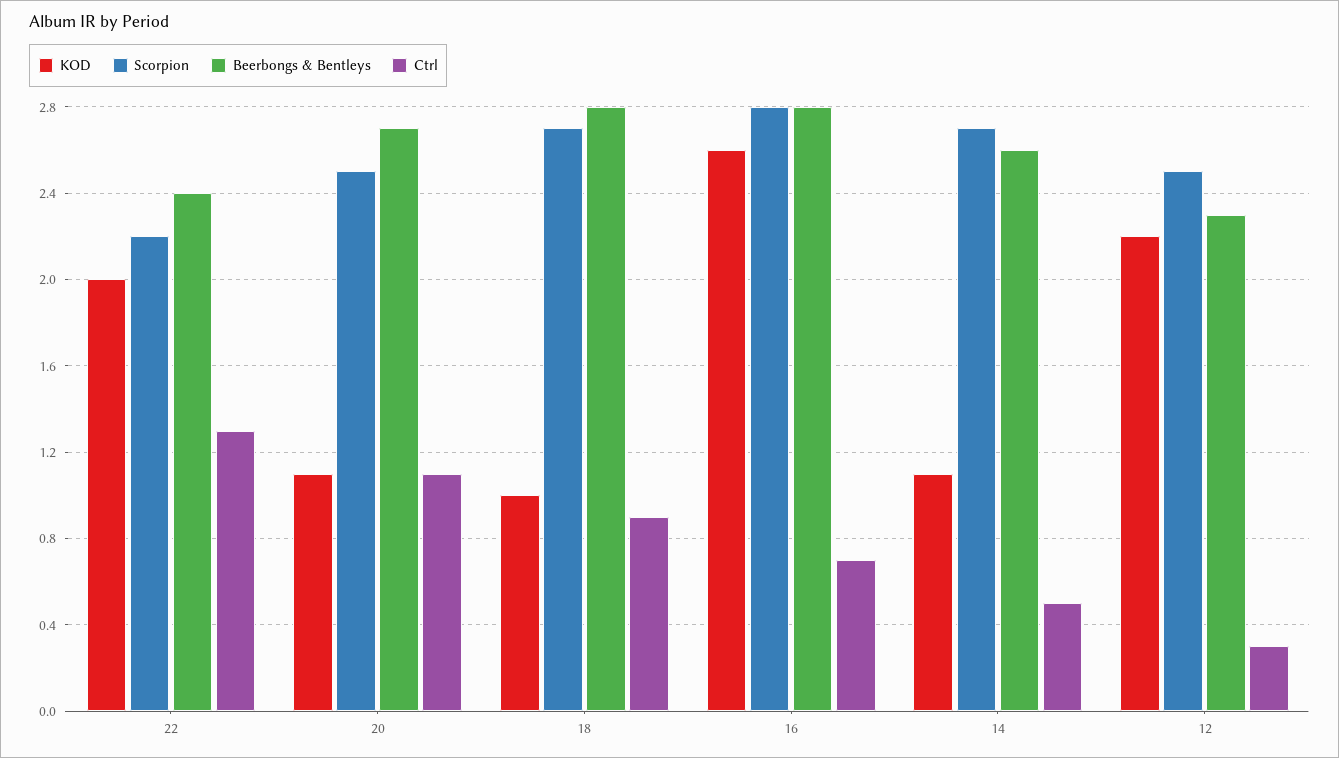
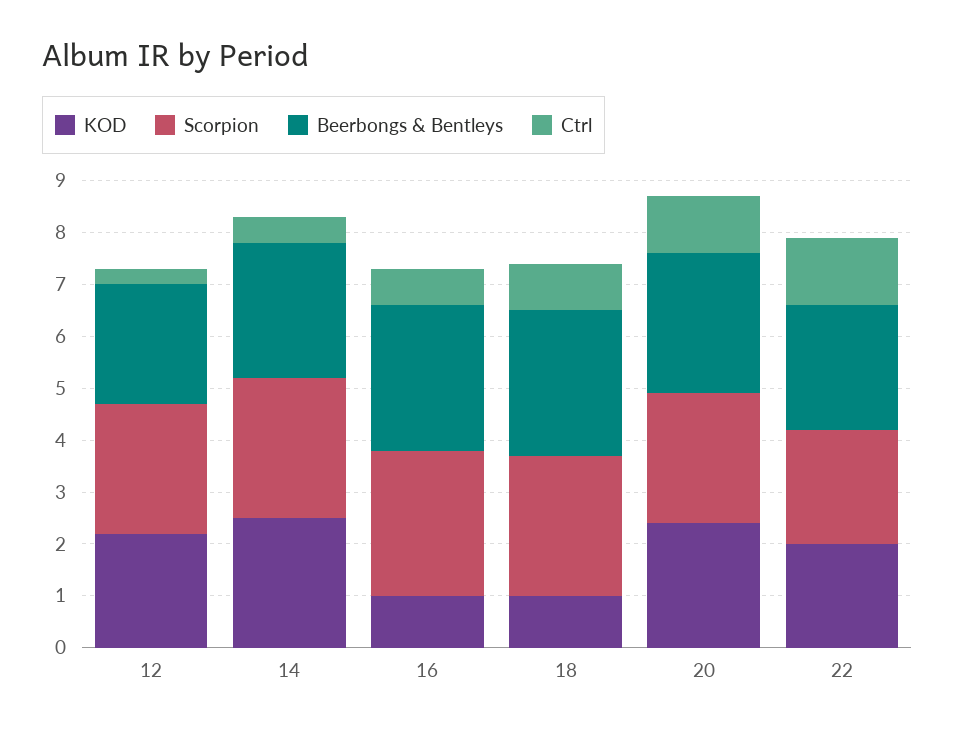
  {
    "KOD": {
      "22": 2,
-     "20": 1.1,
+     "20": 2.5,
      "18": 1,
-     "16": 2.6,
+     "16": 1,
-     "14": 1.1,
+     "14": 2.5,
      "12": 2.2
    },
    "Scorpion": {
      "22": 2.2,
      "20": 2.5,
      "18": 2.7,
      "16": 2.8,
      "14": 2.7,
      "12": 2.5
    },
    "Beerbongs & Bentleys": {
      "22": 2.4,
      "20": 2.7,
      "18": 2.8,
      "16": 2.8,
      "14": 2.6,
      "12": 2.3
    },
    "Ctrl": {
      "22": 1.3,
      "20": 1.1,
      "18": 0.9,
      "16": 0.7,
      "14": 0.5,
      "12": 0.3
    }
  }

